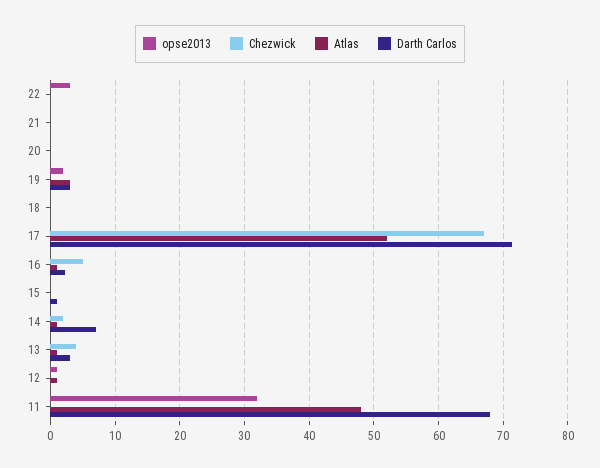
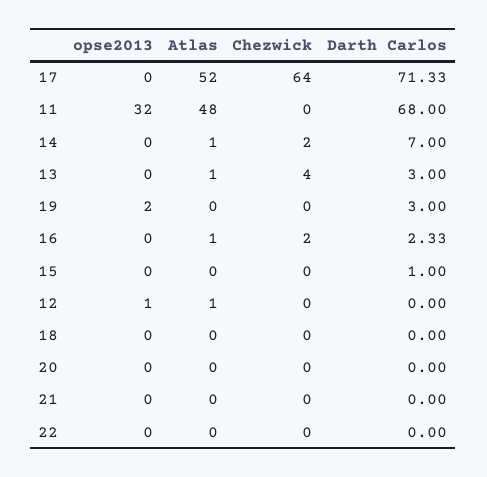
  {
    "opse2013": {
-     "22": 3,
+     "22": 0,
      "21": 0,
      "20": 0,
      "19": 2,
      "18": 0,
      "17": 0,
      "16": 0,
      "15": 0,
      "14": 0,
      "13": 0,
      "12": 1,
      "11": 32
    },
    "Chezwick": {
      "22": 0,
      "21": 0,
      "20": 0,
      "19": 0,
      "18": 0,
-     "17": 67,
+     "17": 64,
-     "16": 5,
+     "16": 2,
      "15": 0,
      "14": 2,
      "13": 4,
      "12": 0,
      "11": 0
    },
    "Atlas": {
      "22": 0,
      "21": 0,
      "20": 0,
-     "19": 3,
+     "19": 0,
      "18": 0,
      "17": 52,
      "16": 1,
      "15": 0,
      "14": 1,
      "13": 1,
      "12": 1,
      "11": 48
    },
    "Darth Carlos": {
      "22": 0,
      "21": 0,
      "20": 0,
      "19": 3,
      "18": 0,
      "17": 71.33,
      "16": 2.33,
      "15": 1,
      "14": 7,
      "13": 3,
      "12": 0,
      "11": 68
    }
  }

